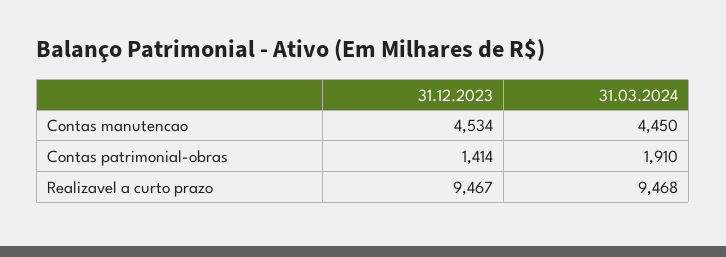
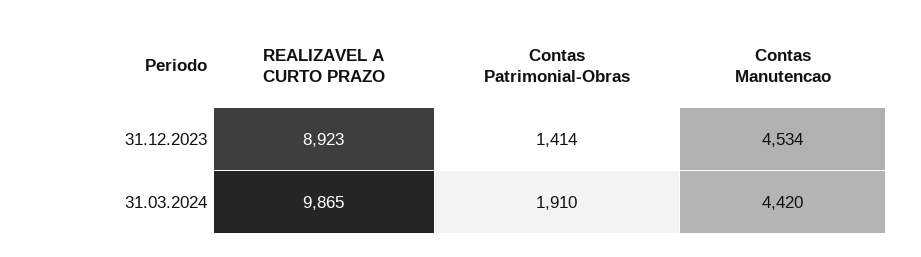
  {
    "31.12.2023": {
      "Contas manutencao": 4534,
      "Contas patrimonial-obras": 1414,
-     "Realizavel a curto prazo": 9467
+     "Realizavel a curto prazo": 8923
    },
    "31.03.2024": {
-     "Contas manutencao": 4450,
+     "Contas manutencao": 4420,
      "Contas patrimonial-obras": 1910,
-     "Realizavel a curto prazo": 9468
+     "Realizavel a curto prazo": 9865
    }
  }

